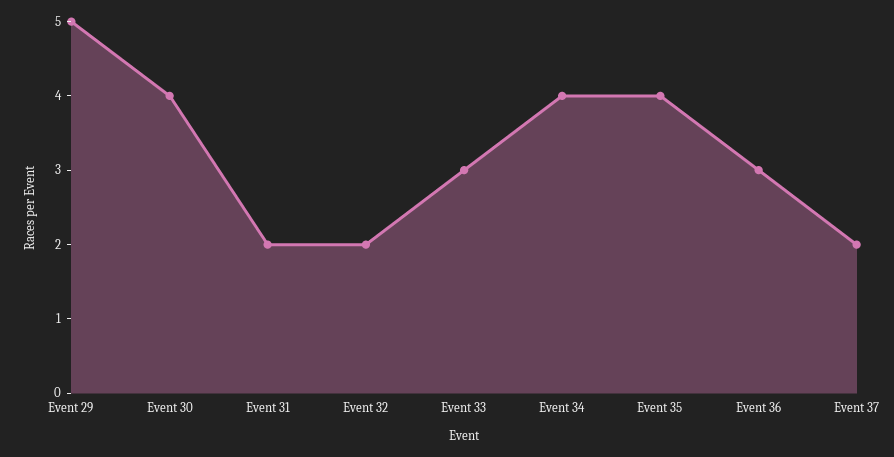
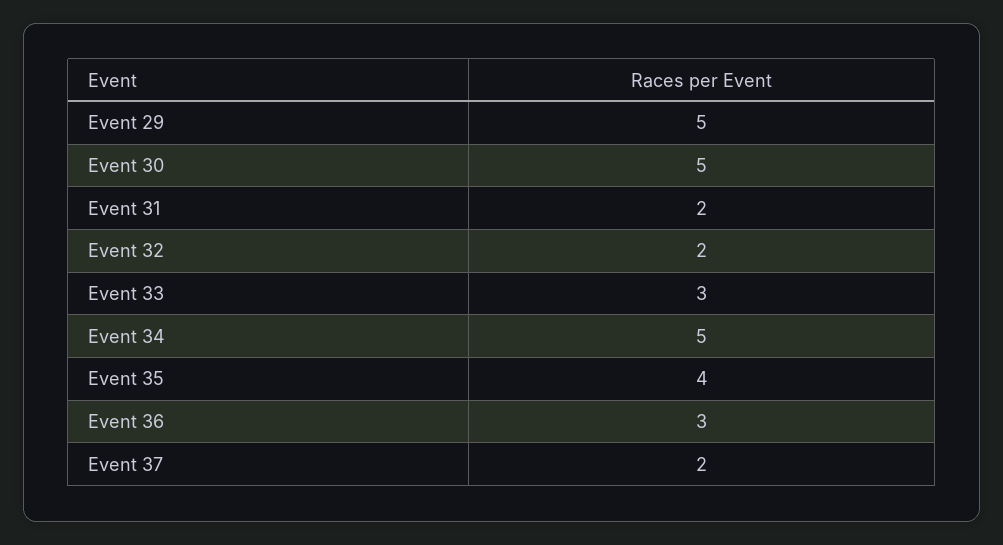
  {
    "Event 29": 5,
-   "Event 30": 4,
+   "Event 30": 5,
    "Event 31": 2,
    "Event 32": 2,
    "Event 33": 3,
-   "Event 34": 4,
+   "Event 34": 5,
    "Event 35": 4,
    "Event 36": 3,
    "Event 37": 2
  }

